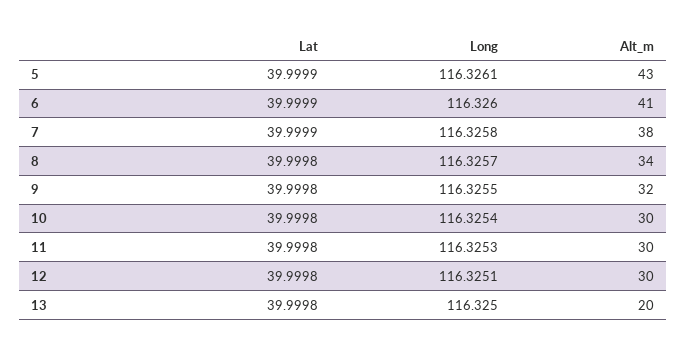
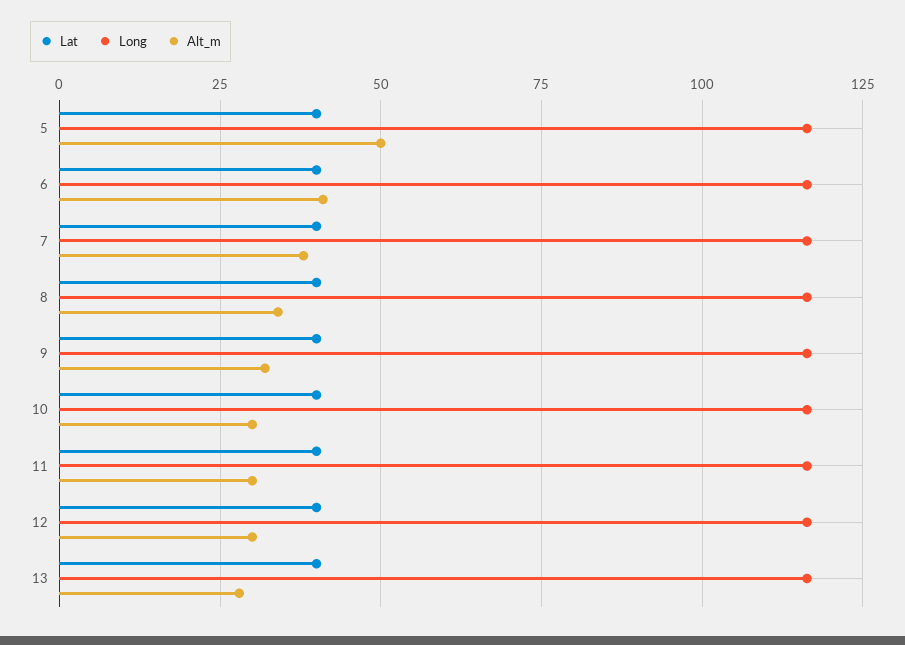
  {
    "Lat": {
      "5": 39.9999,
      "6": 39.9999,
      "7": 39.9999,
      "8": 39.9998,
      "9": 39.9998,
      "10": 39.9998,
      "11": 39.9998,
      "12": 39.9998,
      "13": 39.9998
    },
    "Long": {
      "5": 116.3261,
      "6": 116.326,
      "7": 116.3258,
      "8": 116.3257,
      "9": 116.3255,
      "10": 116.3254,
      "11": 116.3253,
      "12": 116.3251,
      "13": 116.325
    },
    "Alt_m": {
-     "5": 43,
+     "5": 50,
      "6": 41,
      "7": 38,
      "8": 34,
      "9": 32,
      "10": 30,
      "11": 30,
      "12": 30,
-     "13": 20
+     "13": 27.5
    }
  }

